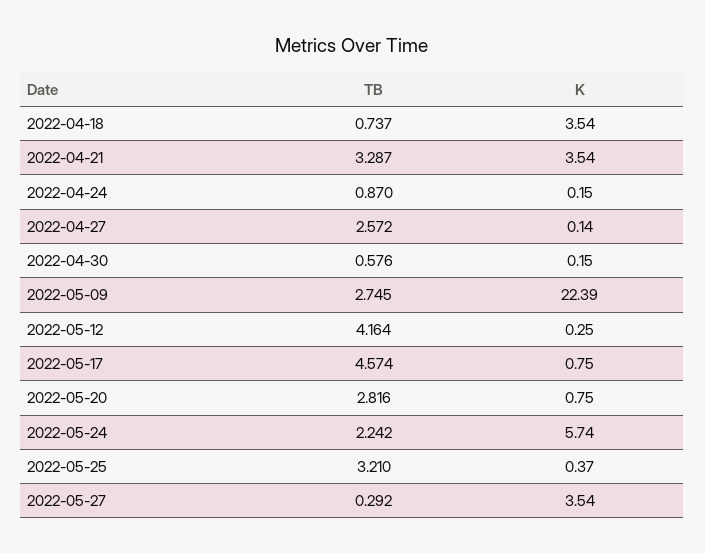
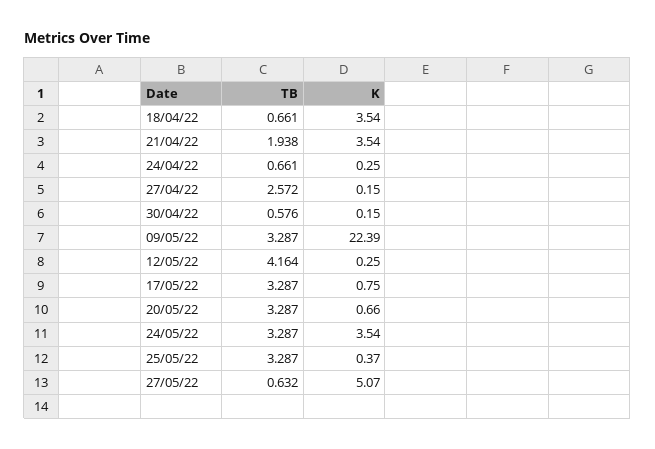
  {
    "TB": {
-     "2022-04-18": 0.737,
+     "2022-04-18": 0.661,
-     "2022-04-21": 3.287,
+     "2022-04-21": 1.938,
-     "2022-04-24": 0.87,
+     "2022-04-24": 0.661,
      "2022-04-27": 2.572,
      "2022-04-30": 0.576,
-     "2022-05-09": 2.745,
+     "2022-05-09": 3.287,
      "2022-05-12": 4.164,
-     "2022-05-17": 4.574,
+     "2022-05-17": 3.287,
-     "2022-05-20": 2.816,
+     "2022-05-20": 3.287,
-     "2022-05-24": 2.242,
+     "2022-05-24": 3.287,
-     "2022-05-25": 3.21,
+     "2022-05-25": 3.287,
-     "2022-05-27": 0.292
+     "2022-05-27": 0.632
    },
    "K": {
      "2022-04-18": 3.54,
      "2022-04-21": 3.54,
-     "2022-04-24": 0.15,
+     "2022-04-24": 0.25,
-     "2022-04-27": 0.14,
+     "2022-04-27": 0.15,
      "2022-04-30": 0.15,
      "2022-05-09": 22.39,
      "2022-05-12": 0.25,
      "2022-05-17": 0.75,
-     "2022-05-20": 0.75,
+     "2022-05-20": 0.66,
-     "2022-05-24": 5.74,
+     "2022-05-24": 3.54,
      "2022-05-25": 0.37,
-     "2022-05-27": 3.54
+     "2022-05-27": 5.07
    }
  }

